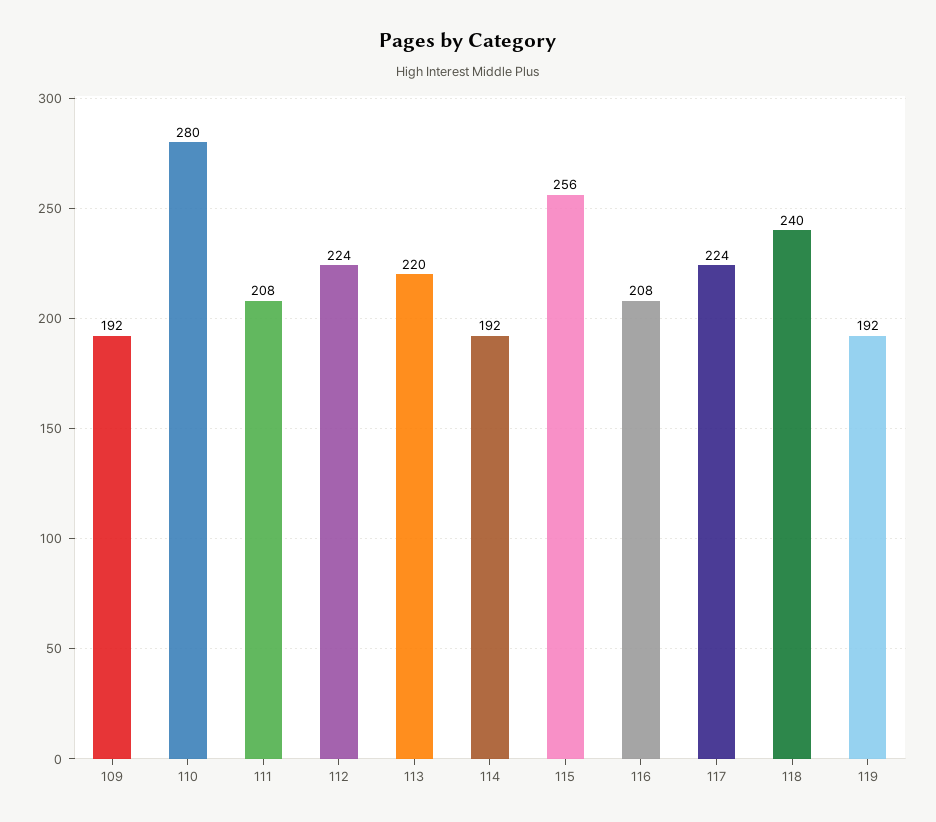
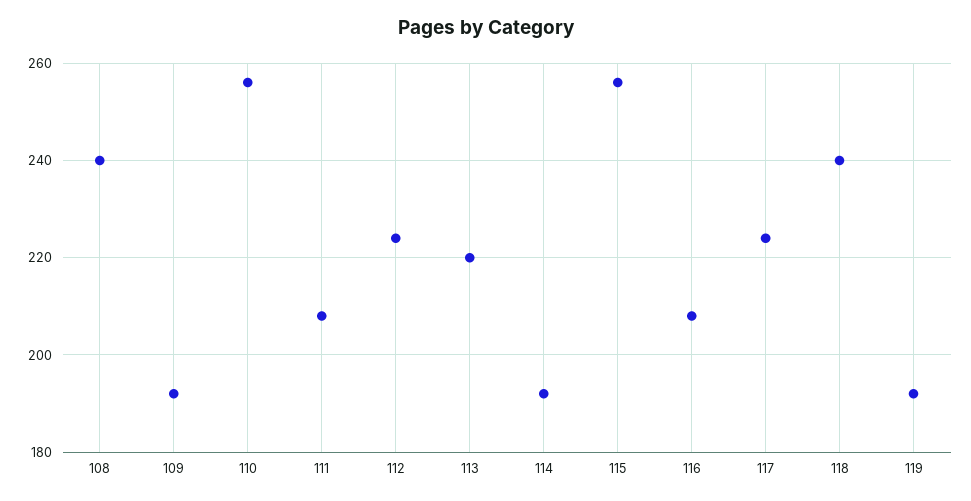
  {
    "109": 192,
-   "110": 280,
+   "110": 255,
    "111": 208,
    "112": 224,
    "113": 220,
    "114": 192,
    "115": 256,
    "116": 208,
    "117": 224,
    "118": 240,
-   "119": 192
+   "119": 192,
+   "108": 240
  }

